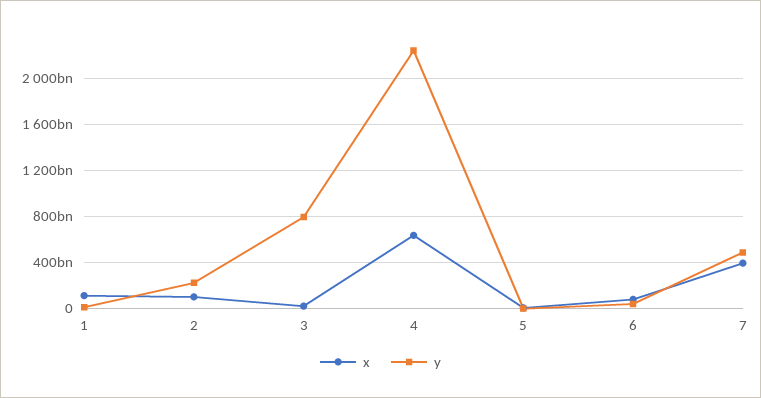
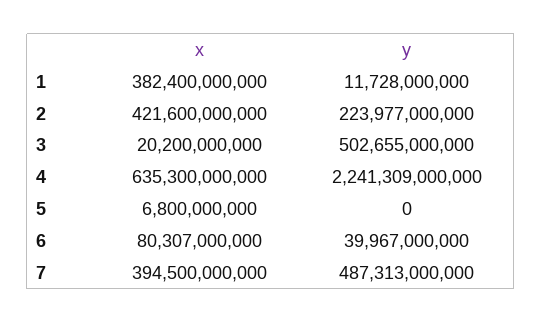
  {
    "x": {
-     "1": 100000000000,
+     "1": 382400000000,
-     "2": 100000000000,
+     "2": 421600000000,
      "3": 20200000000,
      "4": 635300000000,
      "5": 6800000000,
      "6": 80307000000,
      "7": 394500000000
    },
    "y": {
      "1": 11728000000,
      "2": 223977000000,
-     "3": 800000000000,
+     "3": 502655000000,
      "4": 2241309000000,
      "5": 0,
      "6": 39967000000,
      "7": 487313000000
    }
  }

